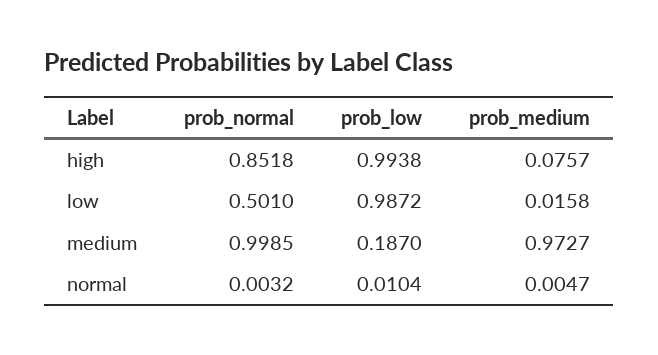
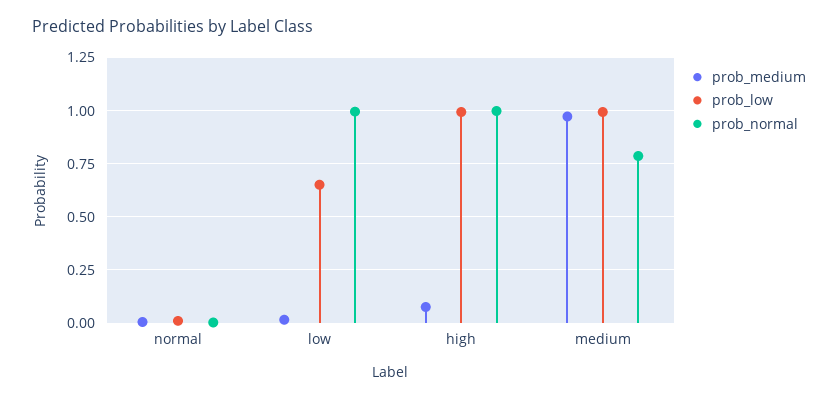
  {
    "prob_normal": {
-     "high": 0.8518,
+     "high": 1,
-     "low": 0.501,
+     "low": 1,
-     "medium": 0.9985,
+     "medium": 0.8,
      "normal": 0.0032
    },
    "prob_low": {
      "high": 0.9938,
-     "low": 0.9872,
+     "low": 0.65,
-     "medium": 0.187,
+     "medium": 1,
      "normal": 0.0104
    },
    "prob_medium": {
      "high": 0.0757,
      "low": 0.0158,
      "medium": 0.9727,
      "normal": 0.0047
    }
  }

